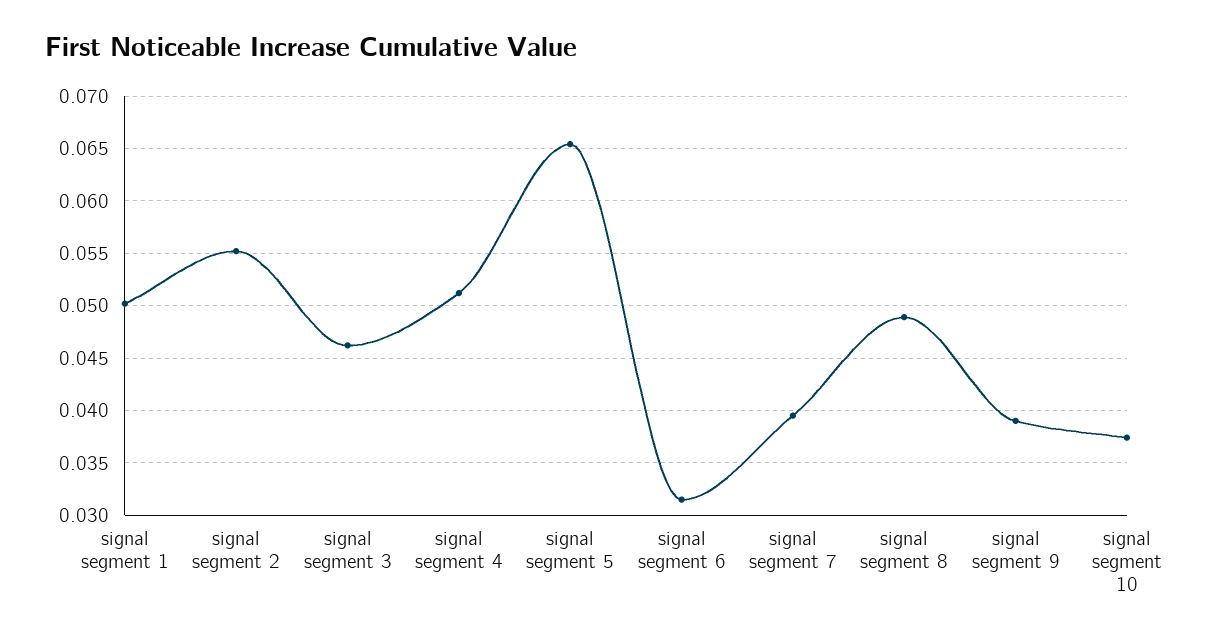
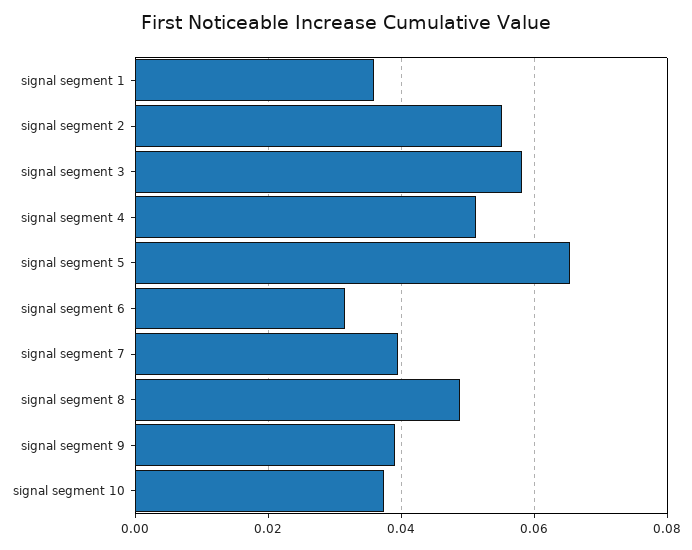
  {
-   "signal segment 1": 0.05,
+   "signal segment 1": 0.036,
    "signal segment 2": 0.055,
-   "signal segment 3": 0.046,
+   "signal segment 3": 0.058,
    "signal segment 4": 0.051,
    "signal segment 5": 0.065,
    "signal segment 6": 0.032,
    "signal segment 7": 0.04,
    "signal segment 8": 0.049,
    "signal segment 9": 0.039,
    "signal segment 10": 0.037
  }

